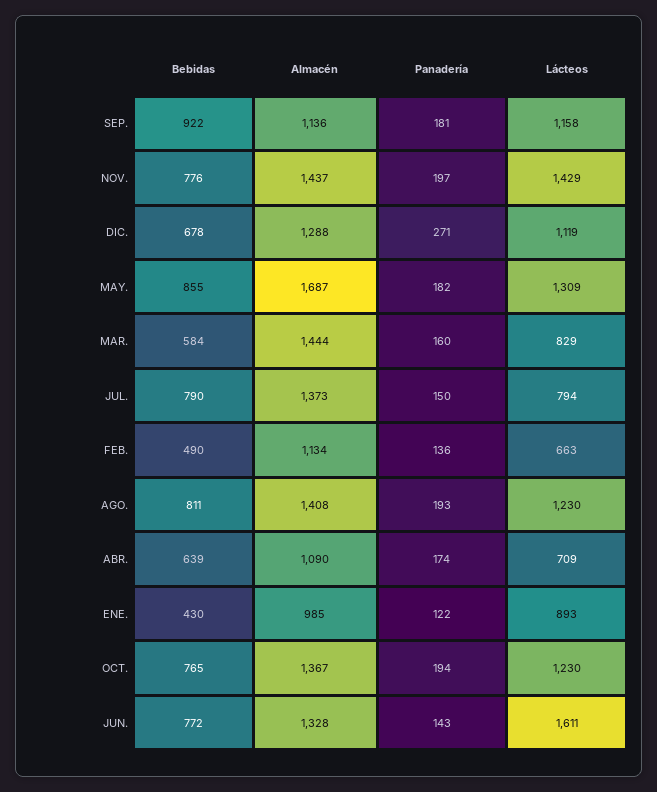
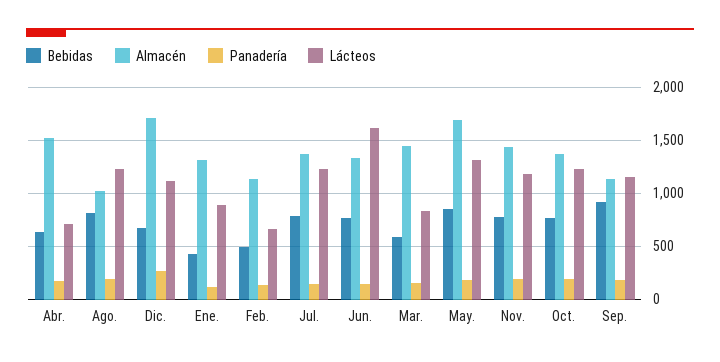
  {
    "Bebidas": {
      "SEP.": 922,
      "NOV.": 776,
      "DIC.": 678,
      "MAY.": 855,
      "MAR.": 584,
      "JUL.": 790,
      "FEB.": 490,
      "AGO.": 811,
      "ABR.": 639,
      "ENE.": 430,
      "OCT.": 765,
      "JUN.": 772
    },
    "Almacén": {
      "SEP.": 1136,
      "NOV.": 1437,
-     "DIC.": 1288,
+     "DIC.": 1700,
      "MAY.": 1687,
      "MAR.": 1444,
      "JUL.": 1373,
      "FEB.": 1134,
-     "AGO.": 1408,
+     "AGO.": 1000,
-     "ABR.": 1090,
+     "ABR.": 1500,
-     "ENE.": 985,
+     "ENE.": 1300,
      "OCT.": 1367,
      "JUN.": 1328
    },
    "Panadería": {
      "SEP.": 181,
      "NOV.": 197,
      "DIC.": 271,
      "MAY.": 182,
      "MAR.": 160,
      "JUL.": 150,
      "FEB.": 136,
      "AGO.": 193,
      "ABR.": 174,
      "ENE.": 122,
      "OCT.": 194,
      "JUN.": 143
    },
    "Lácteos": {
      "SEP.": 1158,
-     "NOV.": 1429,
+     "NOV.": 1200,
      "DIC.": 1119,
      "MAY.": 1309,
      "MAR.": 829,
-     "JUL.": 794,
+     "JUL.": 1200,
      "FEB.": 663,
      "AGO.": 1230,
      "ABR.": 709,
      "ENE.": 893,
      "OCT.": 1230,
      "JUN.": 1611
    }
  }

